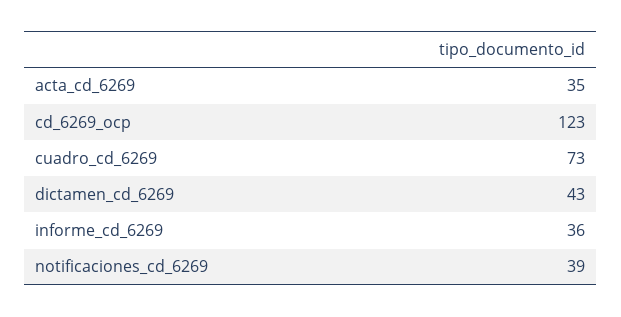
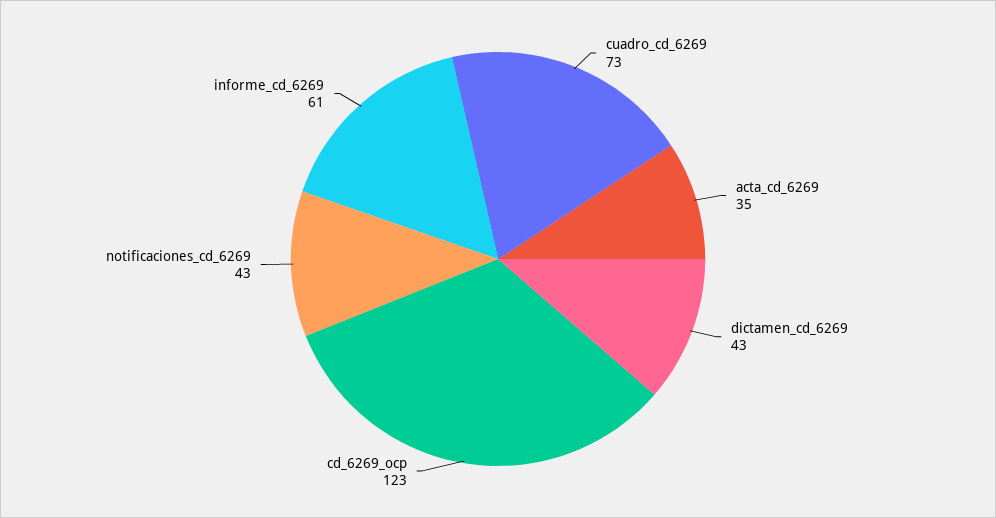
  {
    "acta_cd_6269": 35,
    "cd_6269_ocp": 123,
    "cuadro_cd_6269": 73,
    "dictamen_cd_6269": 43,
-   "informe_cd_6269": 36,
+   "informe_cd_6269": 61,
-   "notificaciones_cd_6269": 39
+   "notificaciones_cd_6269": 43
  }

